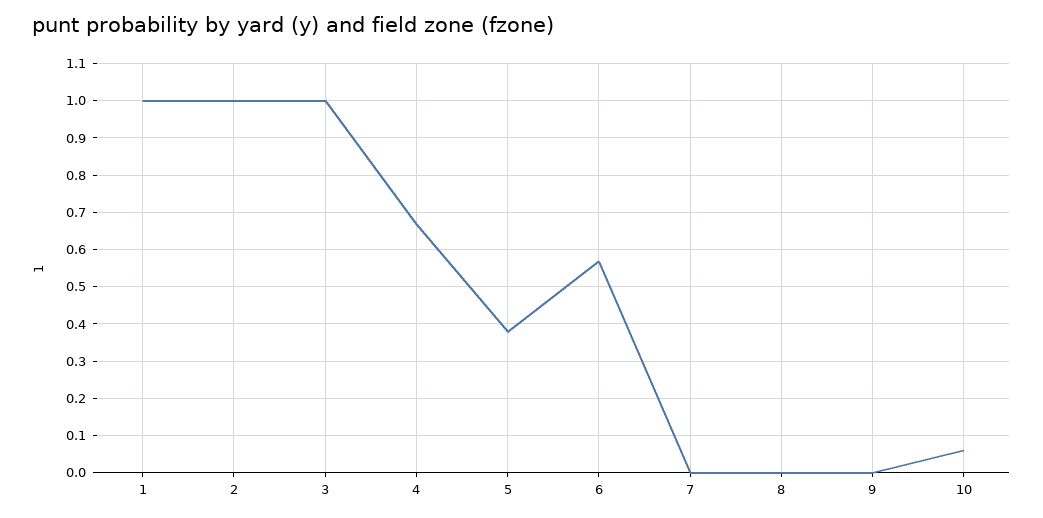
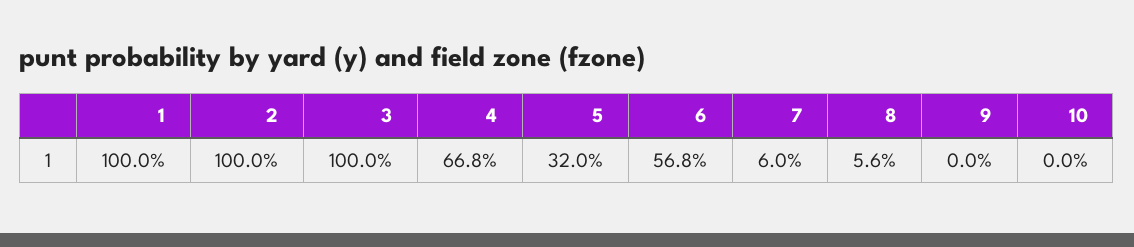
  {
    "1": 1,
    "2": 1,
    "3": 1,
    "4": 0.668,
-   "5": 0.38,
+   "5": 0.32,
    "6": 0.568,
-   "7": 0,
+   "7": 0.06,
-   "8": 0,
+   "8": 0.056,
    "9": 0,
-   "10": 0.06
+   "10": 0
  }

